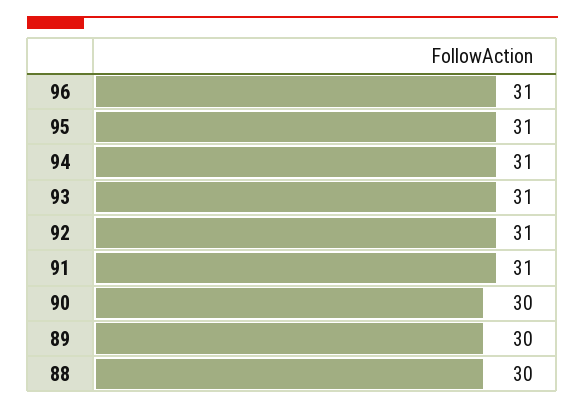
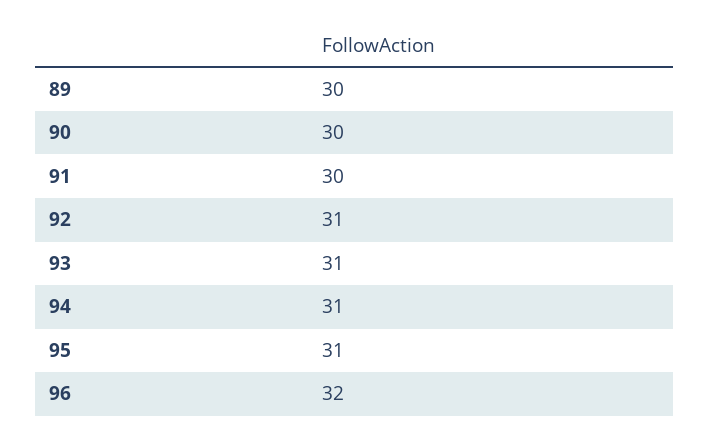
  {
-   "96": 31,
+   "96": 32,
    "95": 31,
    "94": 31,
    "93": 31,
    "92": 31,
-   "91": 31,
+   "91": 30,
    "90": 30,
-   "89": 30,
+   "89": 30
-   "88": 30
  }

